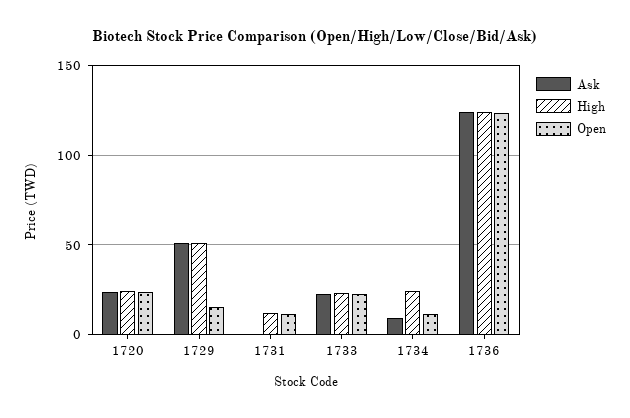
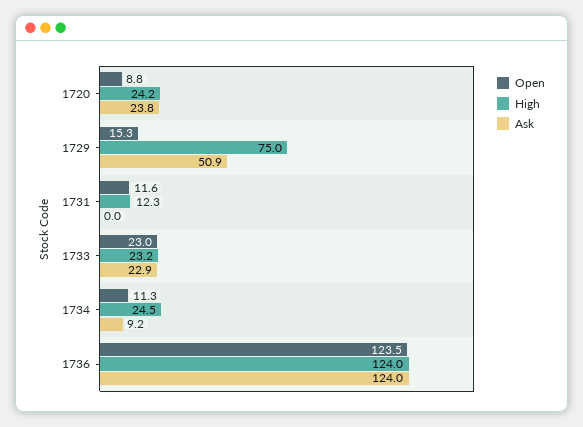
  {
    "Ask": {
      "1720": 23.8,
      "1729": 50.9,
      "1731": 0,
      "1733": 22.9,
      "1734": 9.2,
      "1736": 124
    },
    "High": {
      "1720": 24.2,
-     "1729": 50,
+     "1729": 75,
      "1731": 12.3,
      "1733": 23.2,
      "1734": 24.5,
      "1736": 124
    },
    "Open": {
-     "1720": 25,
+     "1720": 8.8,
      "1729": 15.3,
      "1731": 11.6,
      "1733": 23,
      "1734": 11.3,
      "1736": 123.5
    }
  }

